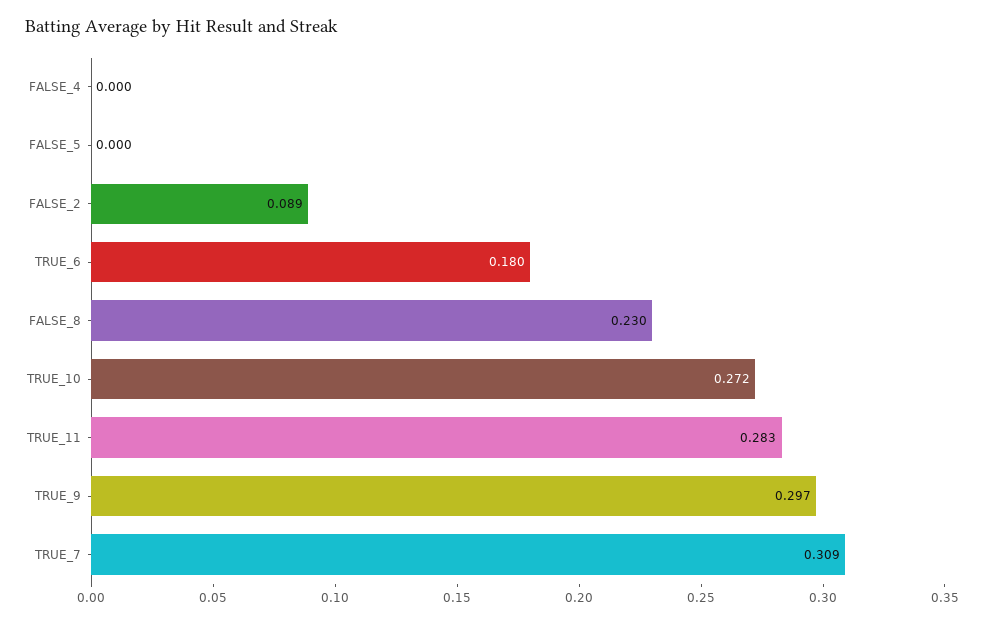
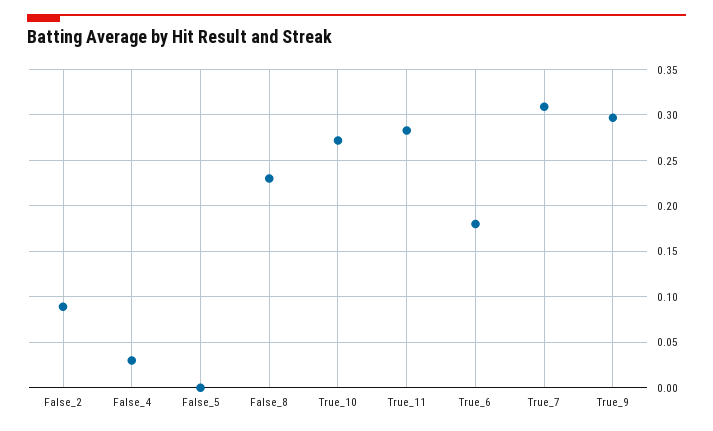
  {
-   "FALSE_4": 0,
+   "FALSE_4": 0.03,
    "FALSE_5": 0,
    "FALSE_2": 0.089,
    "TRUE_6": 0.18,
    "FALSE_8": 0.23,
    "TRUE_10": 0.272,
    "TRUE_11": 0.283,
    "TRUE_9": 0.297,
    "TRUE_7": 0.309
  }

